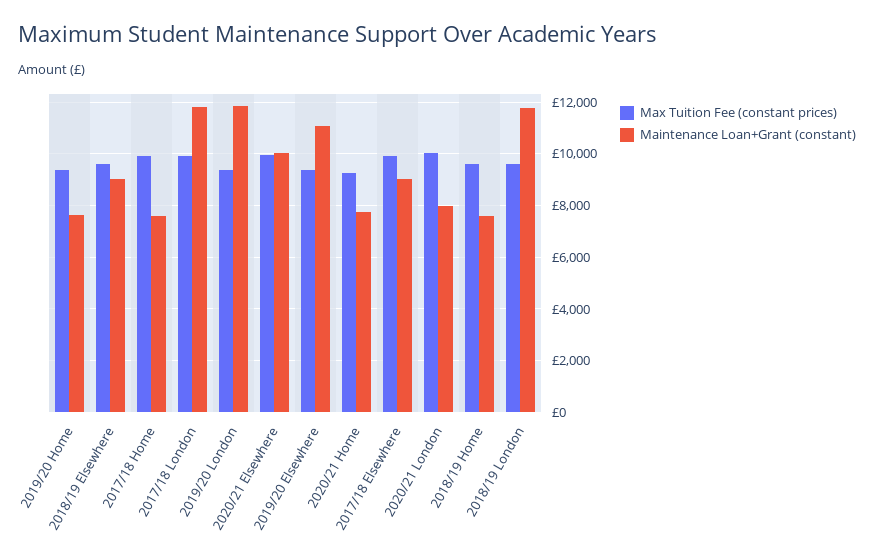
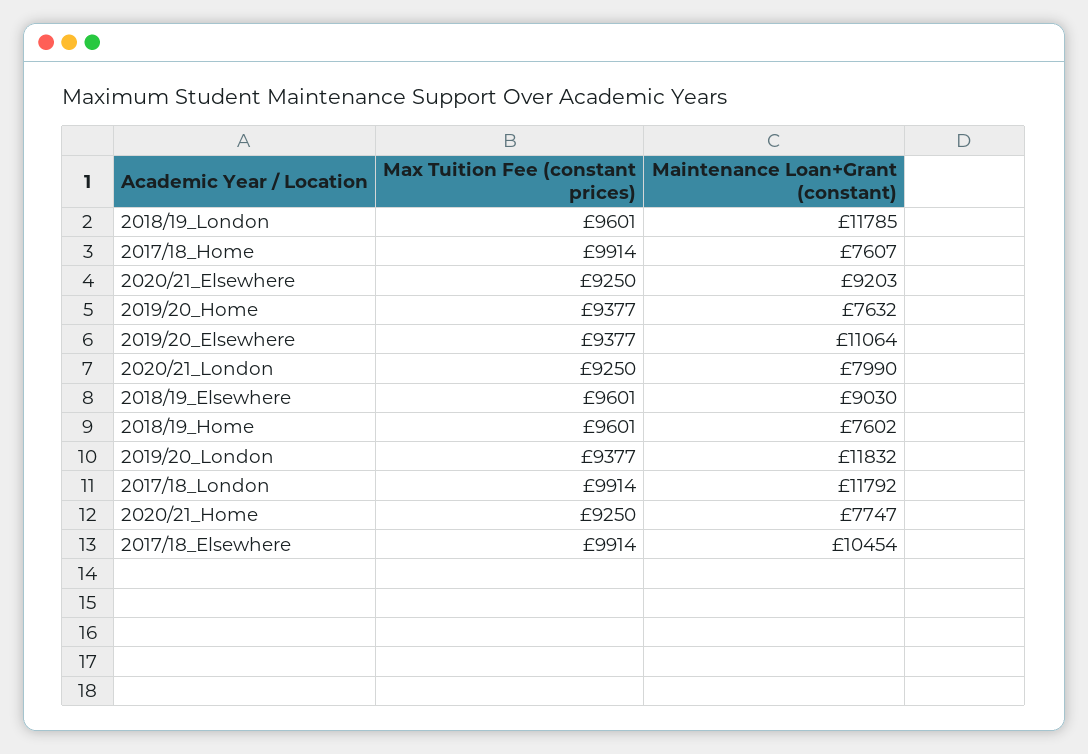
  {
    "Max Tuition Fee (constant prices)": {
      "2019/20 Home": 9377,
      "2018/19 Elsewhere": 9601,
      "2017/18 Home": 9914,
      "2017/18 London": 9914,
      "2019/20 London": 9377,
-     "2020/21 Elsewhere": 10000,
+     "2020/21 Elsewhere": 9250,
      "2019/20 Elsewhere": 9377,
      "2020/21 Home": 9250,
      "2017/18 Elsewhere": 9914,
-     "2020/21 London": 10000,
+     "2020/21 London": 9250,
      "2018/19 Home": 9601,
      "2018/19 London": 9601
    },
    "Maintenance Loan+Grant (constant)": {
      "2019/20 Home": 7632,
      "2018/19 Elsewhere": 9030,
      "2017/18 Home": 7607,
      "2017/18 London": 11792,
      "2019/20 London": 11832,
-     "2020/21 Elsewhere": 10000,
+     "2020/21 Elsewhere": 9203,
      "2019/20 Elsewhere": 11064,
      "2020/21 Home": 7747,
-     "2017/18 Elsewhere": 9000,
+     "2017/18 Elsewhere": 10454,
      "2020/21 London": 7990,
      "2018/19 Home": 7602,
      "2018/19 London": 11785
    }
  }

